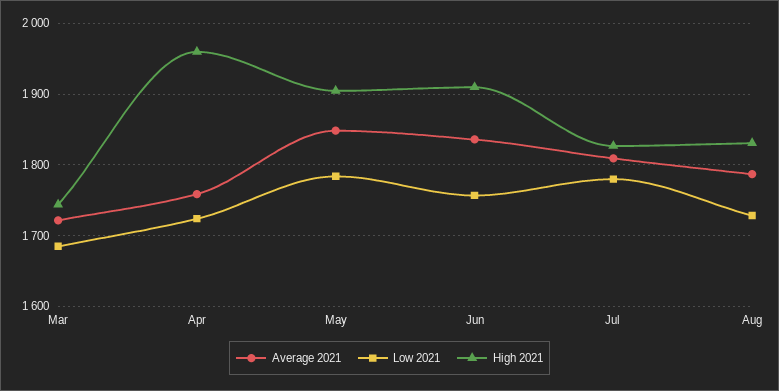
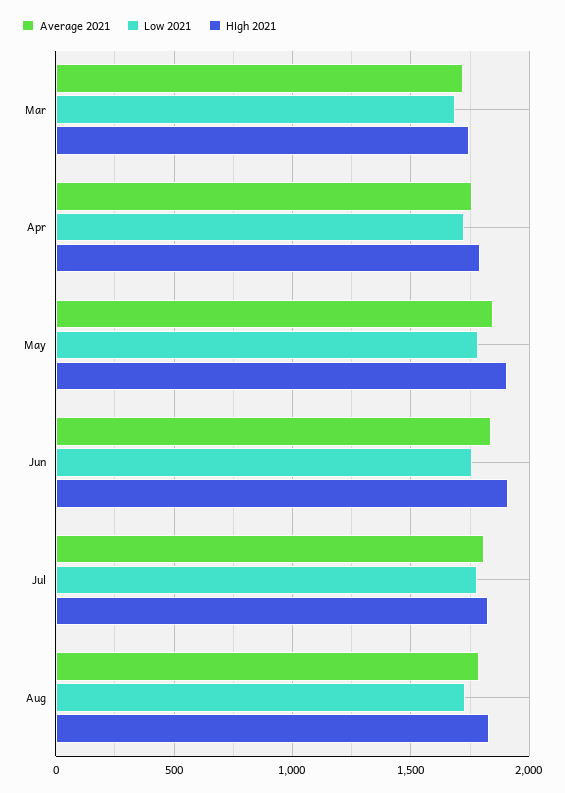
  {
    "Average 2021": {
      "Mar": 1720,
      "Apr": 1760,
      "May": 1850,
      "Jun": 1840,
      "Jul": 1810,
      "Aug": 1790
    },
    "Low 2021": {
      "Mar": 1690,
      "Apr": 1720,
      "May": 1780,
      "Jun": 1760,
      "Jul": 1780,
      "Aug": 1730
    },
    "High 2021": {
      "Mar": 1740,
-     "Apr": 1960,
+     "Apr": 1800,
      "May": 1910,
      "Jun": 1910,
      "Jul": 1830,
      "Aug": 1830
    }
  }

